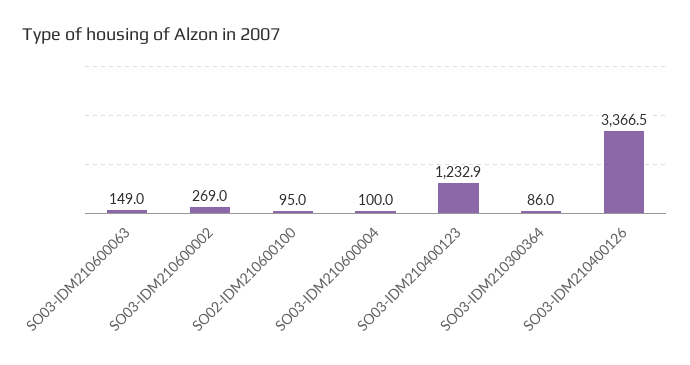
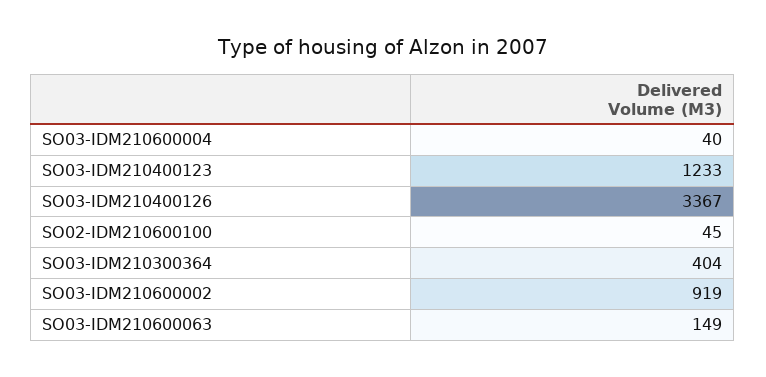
  {
    "SO03-IDM210600063": 149,
-   "SO03-IDM210600002": 269,
+   "SO03-IDM210600002": 919,
-   "SO02-IDM210600100": 95,
+   "SO02-IDM210600100": 45,
-   "SO03-IDM210600004": 100,
+   "SO03-IDM210600004": 40,
    "SO03-IDM210400123": 1232.9,
-   "SO03-IDM210300364": 86,
+   "SO03-IDM210300364": 404,
    "SO03-IDM210400126": 3366.5
  }

